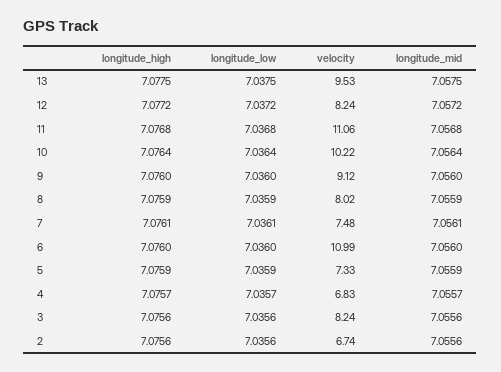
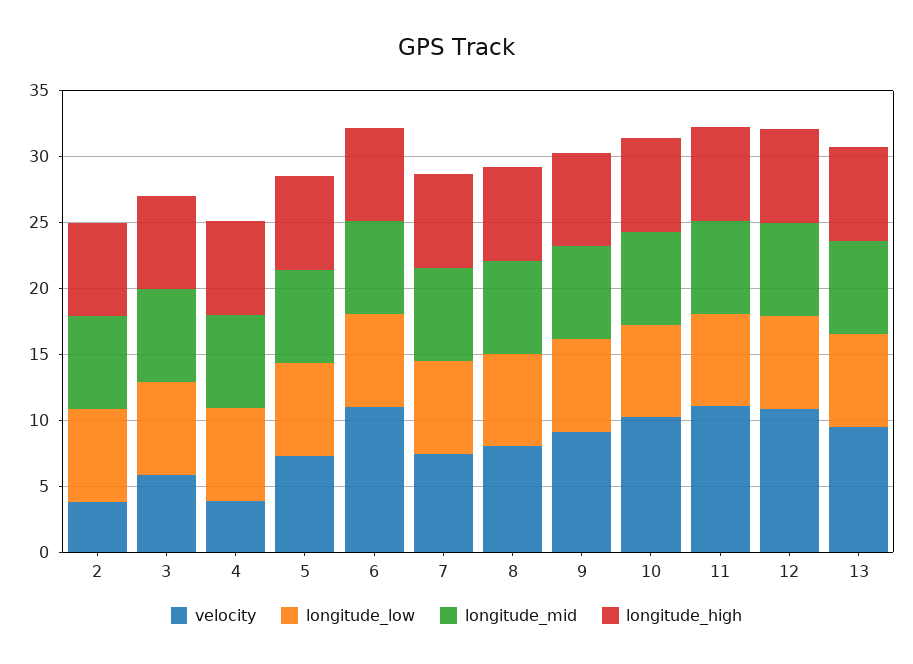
  {
    "longitude_high": {
      "13": 7.0775,
      "12": 7.0772,
      "11": 7.0768,
      "10": 7.0764,
      "9": 7.076,
      "8": 7.0759,
      "7": 7.0761,
      "6": 7.076,
      "5": 7.0759,
      "4": 7.0757,
      "3": 7.0756,
      "2": 7.0756
    },
    "longitude_low": {
      "13": 7.0375,
      "12": 7.0372,
      "11": 7.0368,
      "10": 7.0364,
      "9": 7.036,
      "8": 7.0359,
      "7": 7.0361,
      "6": 7.036,
      "5": 7.0359,
      "4": 7.0357,
      "3": 7.0356,
      "2": 7.0356
    },
    "velocity": {
      "13": 9.53,
-     "12": 8.24,
+     "12": 11,
      "11": 11.06,
      "10": 10.22,
      "9": 9.12,
      "8": 8.02,
      "7": 7.48,
      "6": 10.99,
      "5": 7.33,
-     "4": 6.83,
+     "4": 4,
-     "3": 8.24,
+     "3": 6,
-     "2": 6.74
+     "2": 4
    },
    "longitude_mid": {
      "13": 7.0575,
      "12": 7.0572,
      "11": 7.0568,
      "10": 7.0564,
      "9": 7.056,
      "8": 7.0559,
      "7": 7.0561,
      "6": 7.056,
      "5": 7.0559,
      "4": 7.0557,
      "3": 7.0556,
      "2": 7.0556
    }
  }

